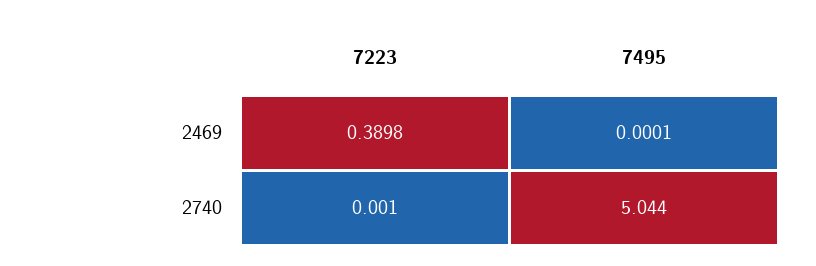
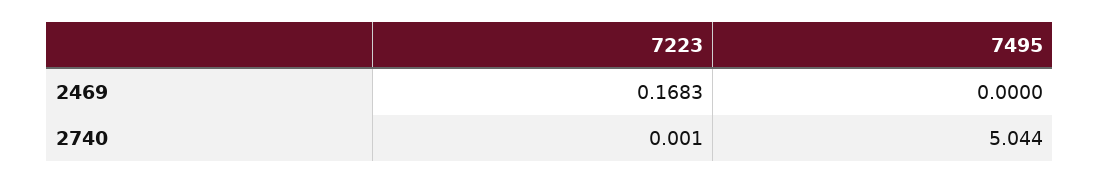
  {
    "7223": {
-     "2469": 0.3898,
+     "2469": 0.1683,
      "2740": 0.001
    },
    "7495": {
-     "2469": 0.0001,
+     "2469": 0,
      "2740": 5.044
    }
  }

